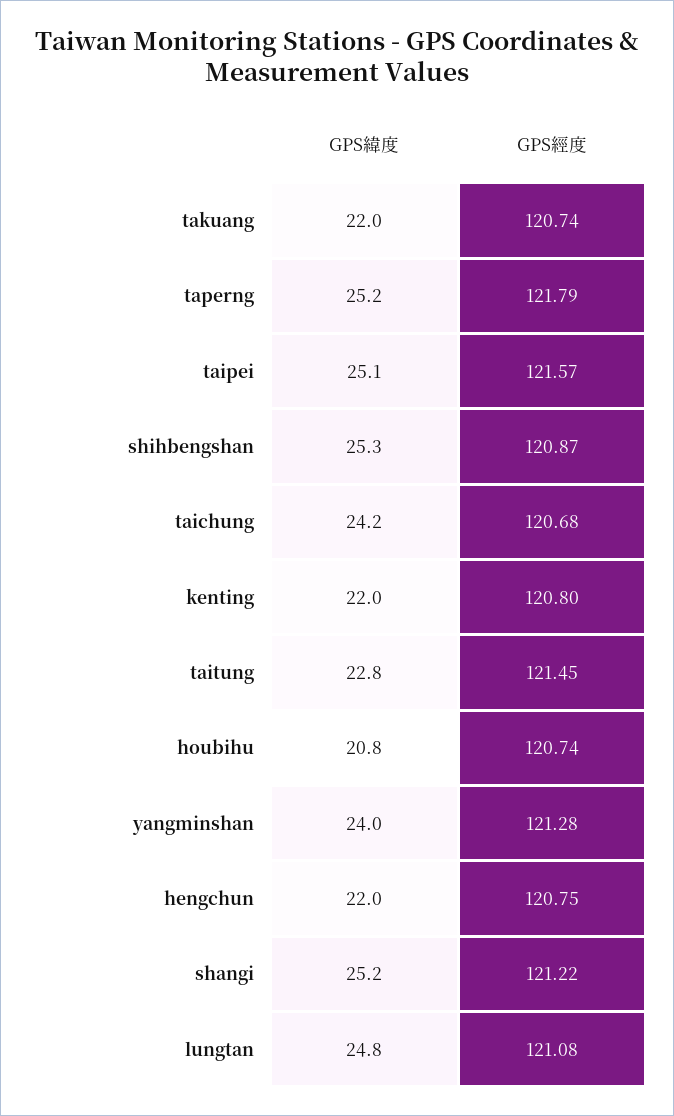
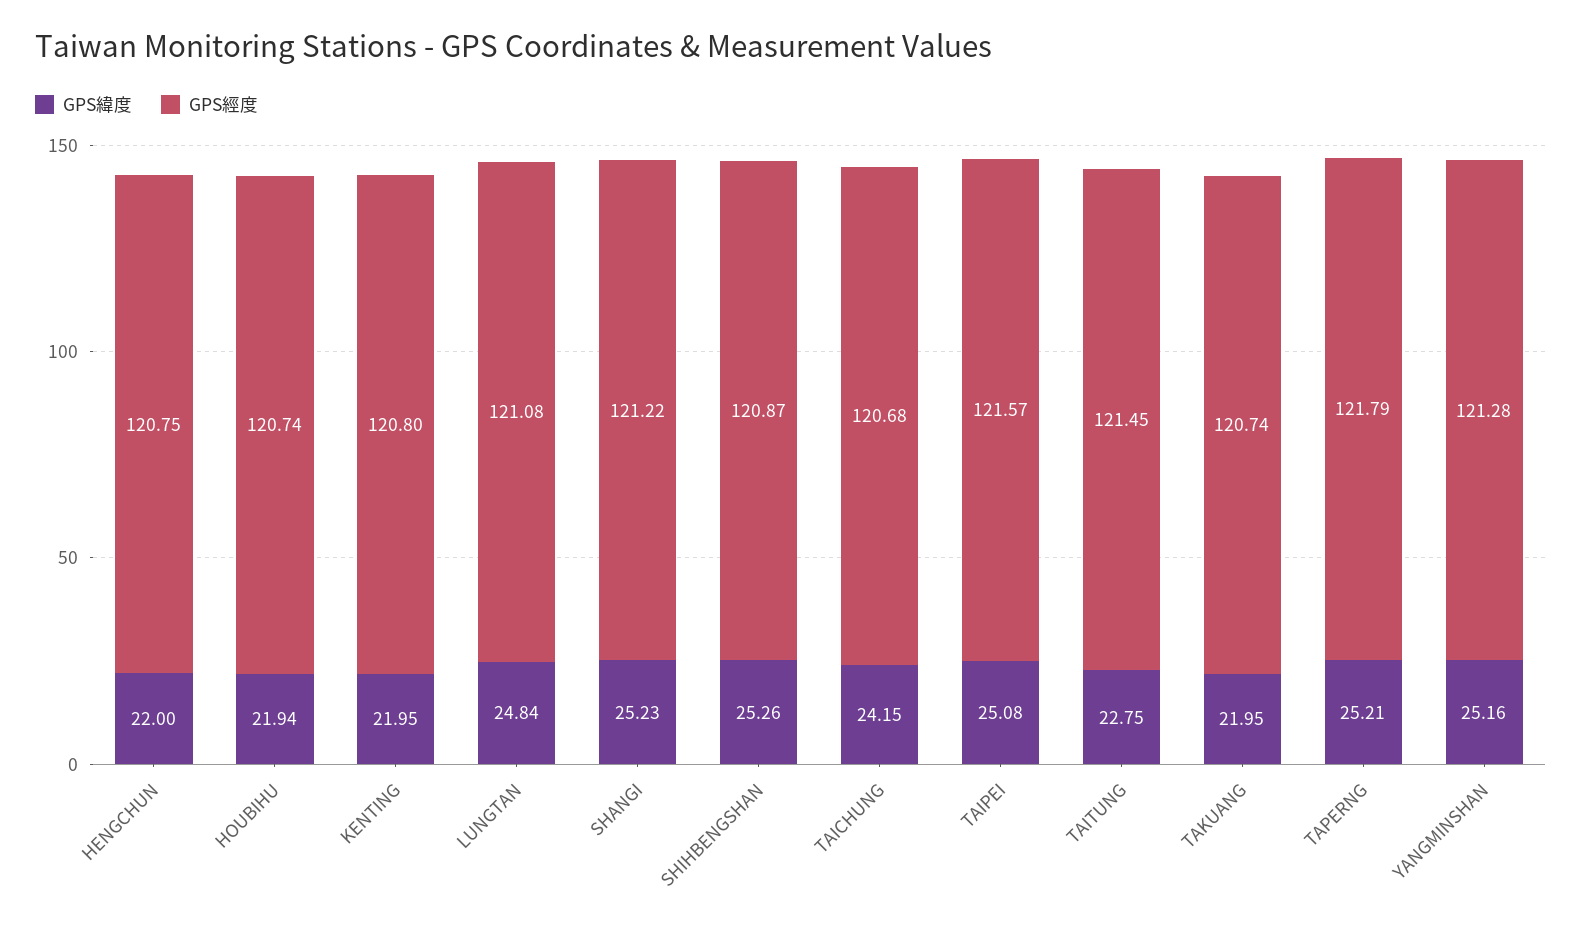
  {
    "GPS緯度": {
      "takuang": 21.95,
      "taperng": 25.21,
      "taipei": 25.08,
      "shihbengshan": 25.26,
      "taichung": 24.15,
      "kenting": 21.95,
      "taitung": 22.75,
-     "houbihu": 20.8,
+     "houbihu": 21.94,
-     "yangminshan": 24,
+     "yangminshan": 25.16,
      "hengchun": 22,
      "shangi": 25.23,
      "lungtan": 24.84
    },
    "GPS經度": {
      "takuang": 120.74,
      "taperng": 121.79,
      "taipei": 121.57,
      "shihbengshan": 120.87,
      "taichung": 120.68,
      "kenting": 120.8,
      "taitung": 121.45,
      "houbihu": 120.74,
      "yangminshan": 121.28,
      "hengchun": 120.75,
      "shangi": 121.22,
      "lungtan": 121.08
    }
  }

